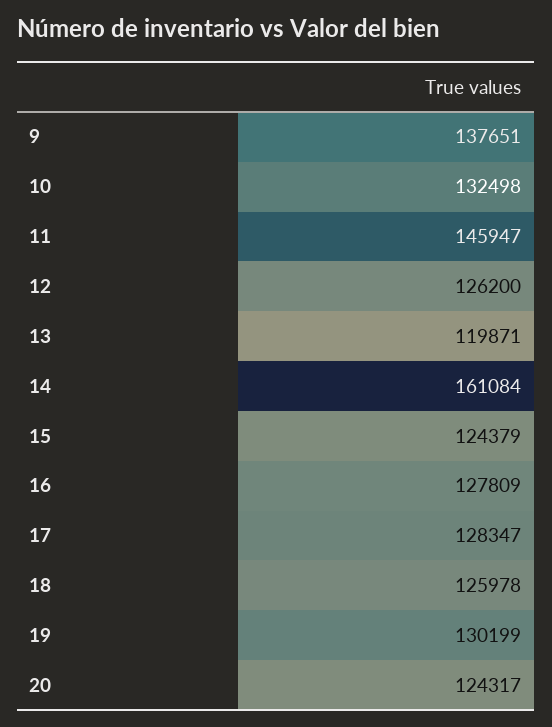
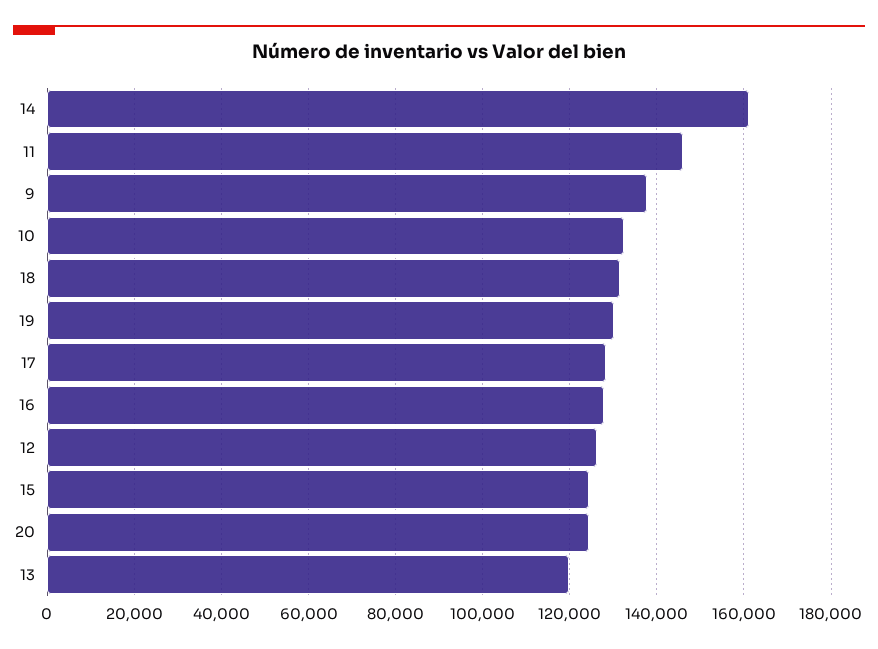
  {
    "9": 137651,
    "10": 132498,
    "11": 145947,
    "12": 126200,
    "13": 119871,
    "14": 161084,
    "15": 124379,
    "16": 127809,
    "17": 128347,
-   "18": 125978,
+   "18": 132000,
    "19": 130199,
    "20": 124317
  }

